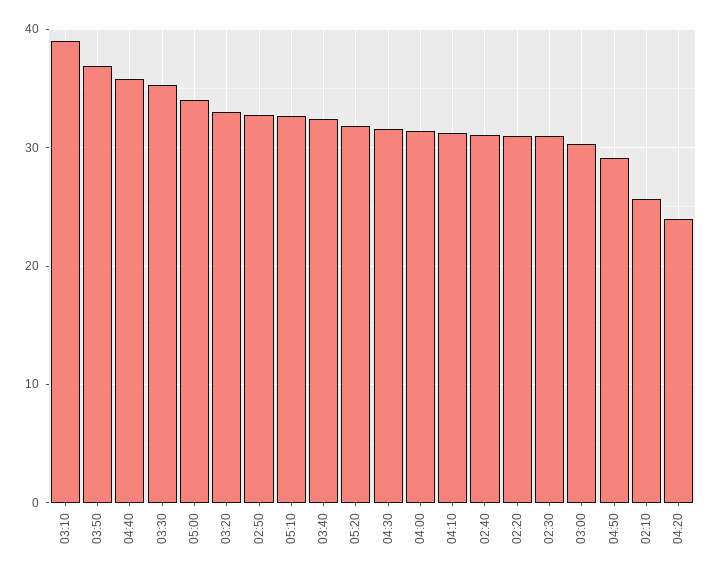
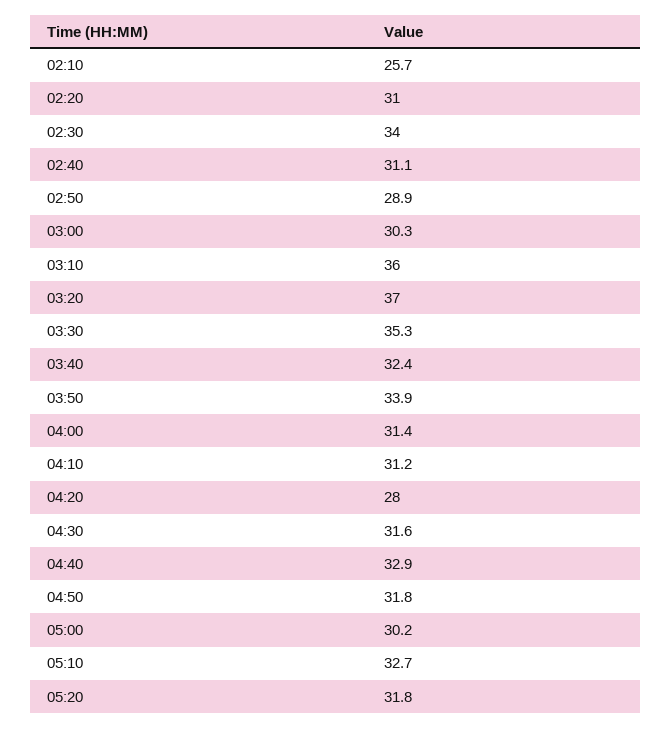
  {
-   "03:10": 39,
+   "03:10": 36,
-   "03:50": 37,
+   "03:50": 33.9,
-   "04:40": 36,
+   "04:40": 32.9,
    "03:30": 35.3,
-   "05:00": 34,
+   "05:00": 30.2,
-   "03:20": 33,
+   "03:20": 37,
-   "02:50": 33,
+   "02:50": 28.9,
    "05:10": 32.7,
    "03:40": 32.4,
    "05:20": 31.8,
    "04:30": 31.6,
    "04:00": 31.4,
    "04:10": 31.2,
    "02:40": 31.1,
    "02:20": 31,
-   "02:30": 31,
+   "02:30": 34,
    "03:00": 30.3,
-   "04:50": 29,
+   "04:50": 31.8,
    "02:10": 25.7,
-   "04:20": 24
+   "04:20": 28
  }

